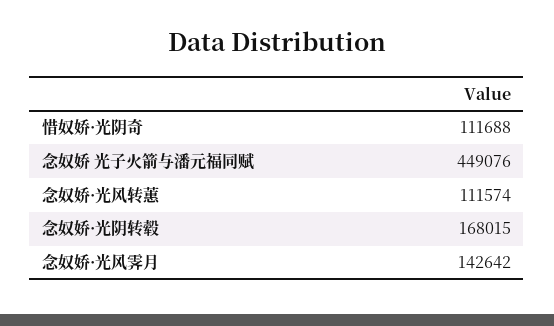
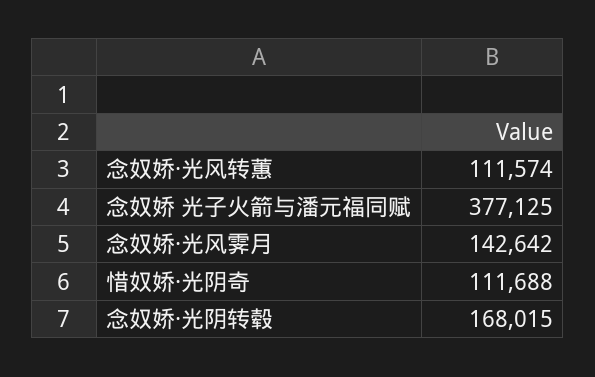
  {
    "惜奴娇·光阴奇": 111688,
-   "念奴娇 光子火箭与潘元福同赋": 449076,
+   "念奴娇 光子火箭与潘元福同赋": 377125,
    "念奴娇·光风转蕙": 111574,
    "念奴娇·光阴转毂": 168015,
    "念奴娇·光风霁月": 142642
  }

